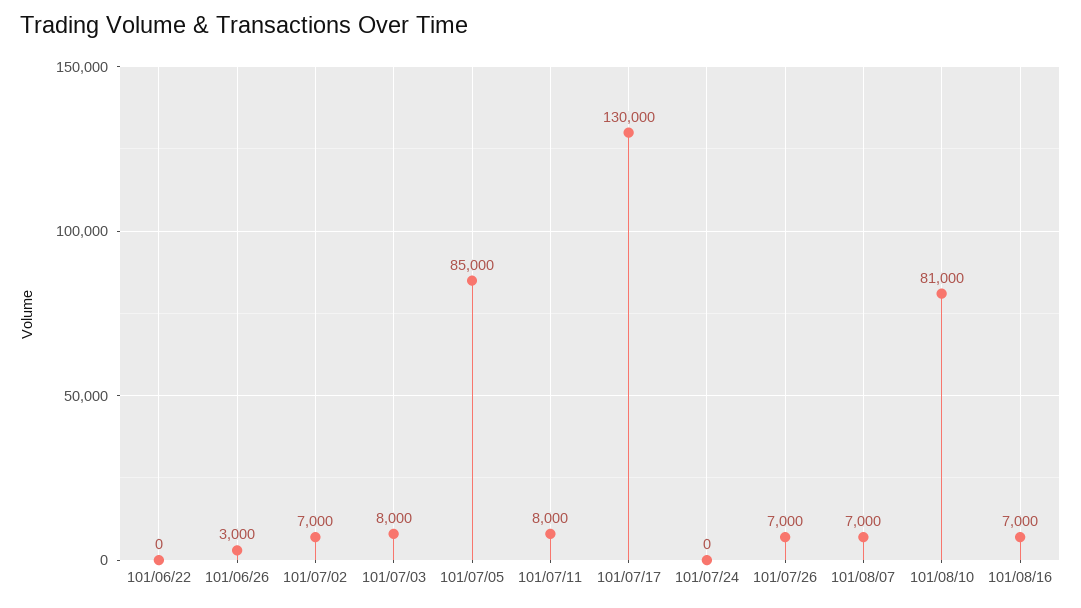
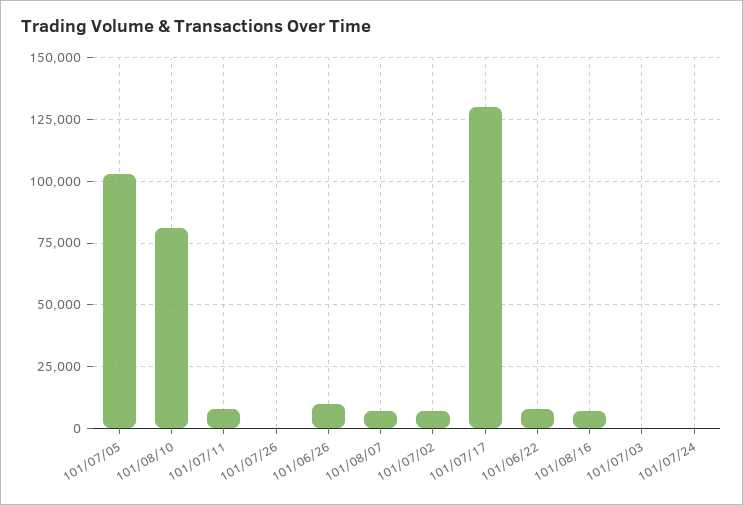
  {
-   "101/06/22": 0,
+   "101/06/22": 7500,
-   "101/06/26": 3000,
+   "101/06/26": 10000,
    "101/07/02": 7000,
-   "101/07/03": 8000,
+   "101/07/03": 0,
-   "101/07/05": 85000,
+   "101/07/05": 102500,
    "101/07/11": 8000,
    "101/07/17": 130000,
    "101/07/24": 0,
-   "101/07/26": 7000,
+   "101/07/26": 0,
    "101/08/07": 7000,
    "101/08/10": 81000,
    "101/08/16": 7000
  }

